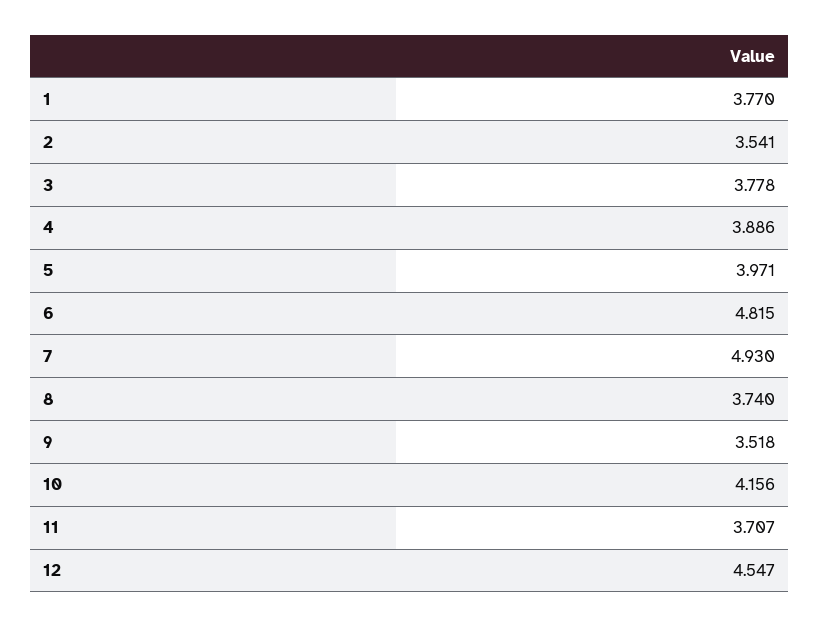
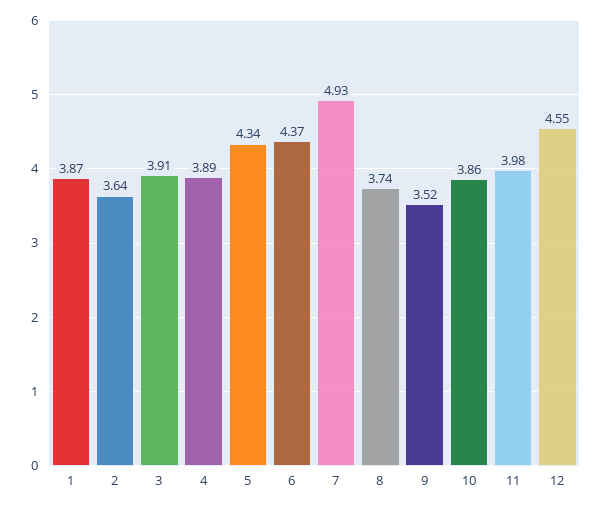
  {
-   "1": 3.77,
+   "1": 3.87,
-   "2": 3.541,
+   "2": 3.64,
-   "3": 3.778,
+   "3": 3.91,
    "4": 3.886,
-   "5": 3.971,
+   "5": 4.34,
-   "6": 4.815,
+   "6": 4.37,
    "7": 4.93,
    "8": 3.74,
    "9": 3.518,
-   "10": 4.156,
+   "10": 3.86,
-   "11": 3.707,
+   "11": 3.98,
    "12": 4.547
  }

